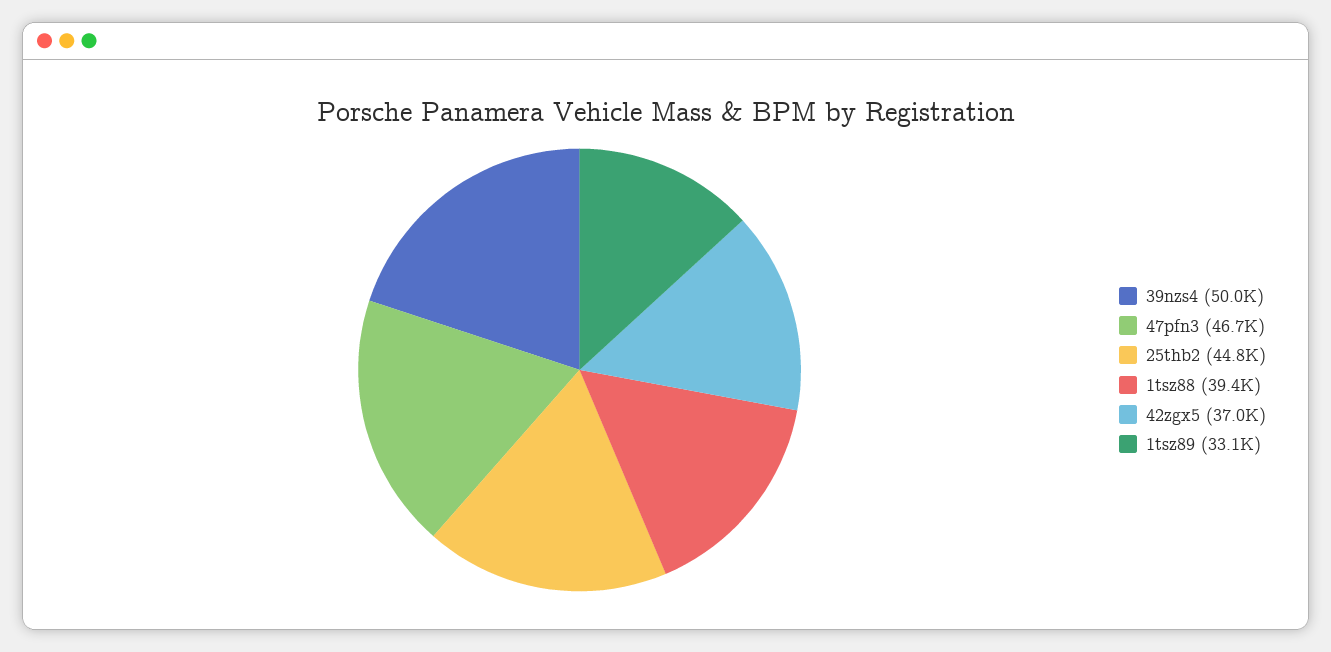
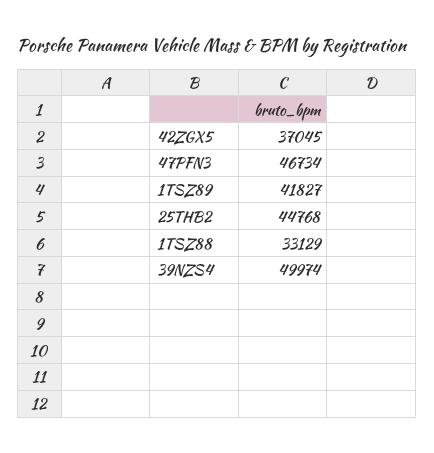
  {
    "39nzs4": 49974,
    "47pfn3": 46734,
    "25thb2": 44768,
-   "1tsz88": 39400,
+   "1tsz88": 33129,
    "42zgx5": 37045,
-   "1tsz89": 33100
+   "1tsz89": 41827
  }

